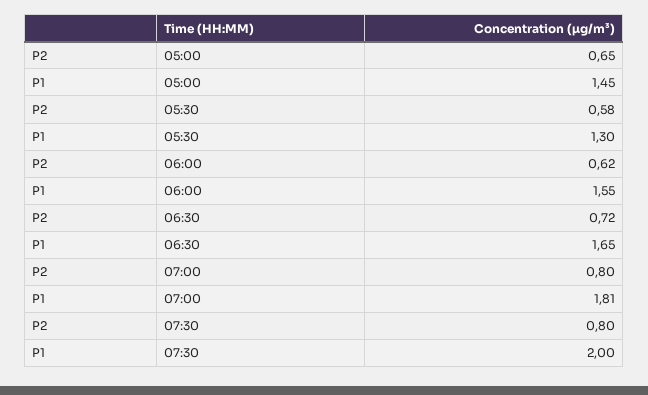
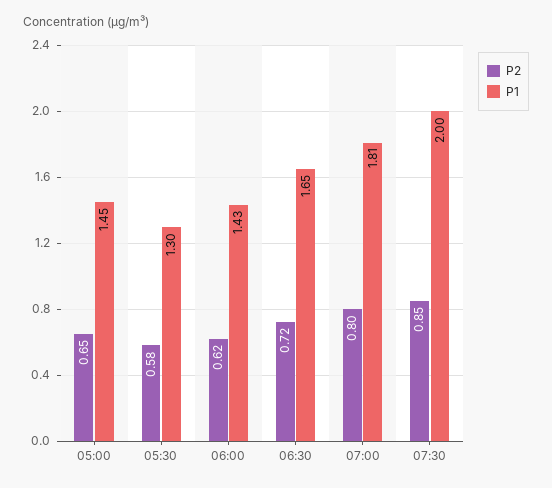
  {
    "P2": {
      "05:00": 0.65,
      "05:30": 0.58,
      "06:00": 0.62,
      "06:30": 0.72,
      "07:00": 0.8,
-     "07:30": 0.8
+     "07:30": 0.85
    },
    "P1": {
      "05:00": 1.45,
      "05:30": 1.3,
-     "06:00": 1.55,
+     "06:00": 1.43,
      "06:30": 1.65,
      "07:00": 1.81,
      "07:30": 2
    }
  }

